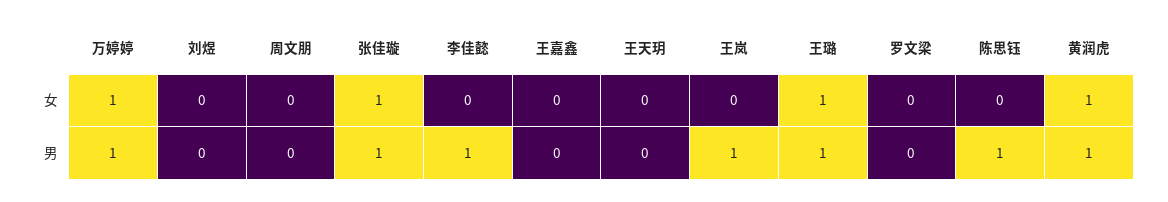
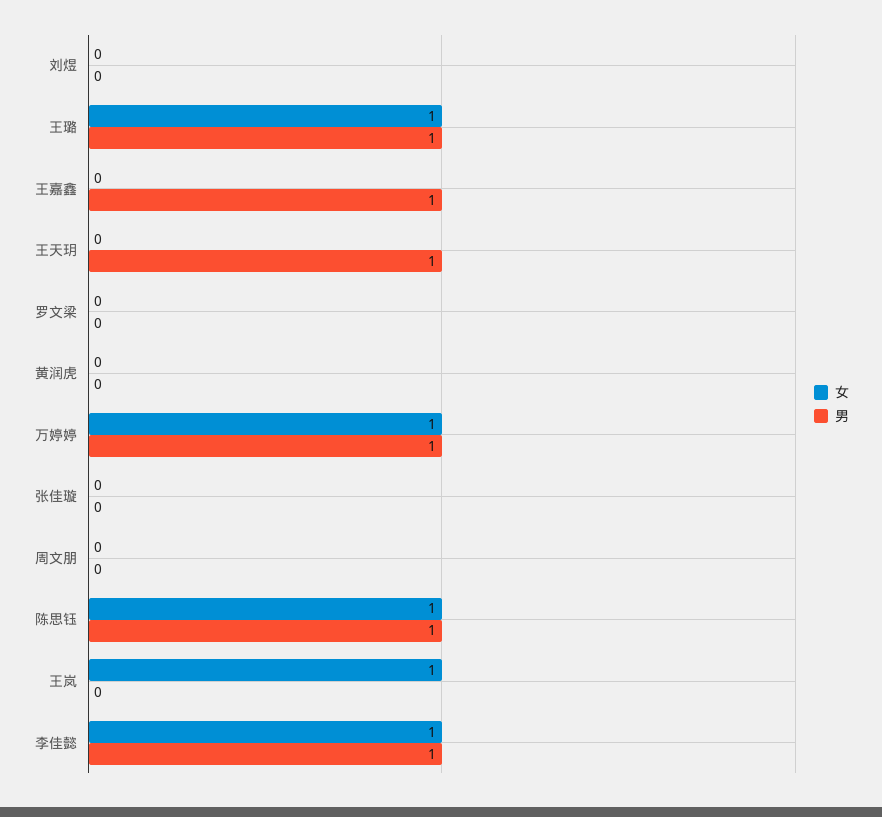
  {
    "女": {
      "万婷婷": 1,
      "刘煜": 0,
      "周文朋": 0,
-     "张佳璇": 1,
+     "张佳璇": 0,
-     "李佳懿": 0,
+     "李佳懿": 1,
      "王嘉鑫": 0,
      "王天玥": 0,
-     "王岚": 0,
+     "王岚": 1,
      "王璐": 1,
      "罗文梁": 0,
-     "陈思钰": 0,
+     "陈思钰": 1,
-     "黄润虎": 1
+     "黄润虎": 0
    },
    "男": {
      "万婷婷": 1,
      "刘煜": 0,
      "周文朋": 0,
-     "张佳璇": 1,
+     "张佳璇": 0,
      "李佳懿": 1,
-     "王嘉鑫": 0,
+     "王嘉鑫": 1,
-     "王天玥": 0,
+     "王天玥": 1,
-     "王岚": 1,
+     "王岚": 0,
      "王璐": 1,
      "罗文梁": 0,
      "陈思钰": 1,
-     "黄润虎": 1
+     "黄润虎": 0
    }
  }

